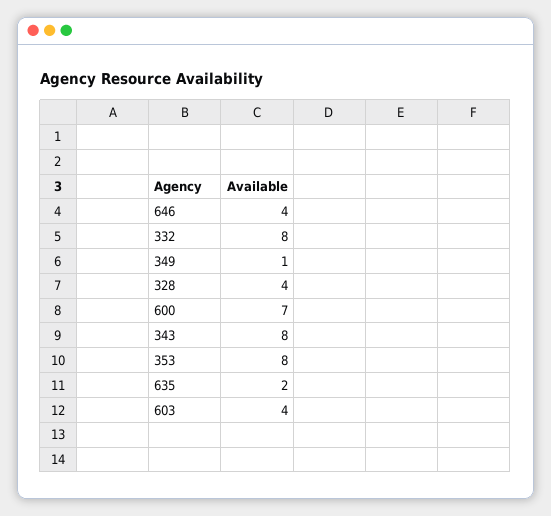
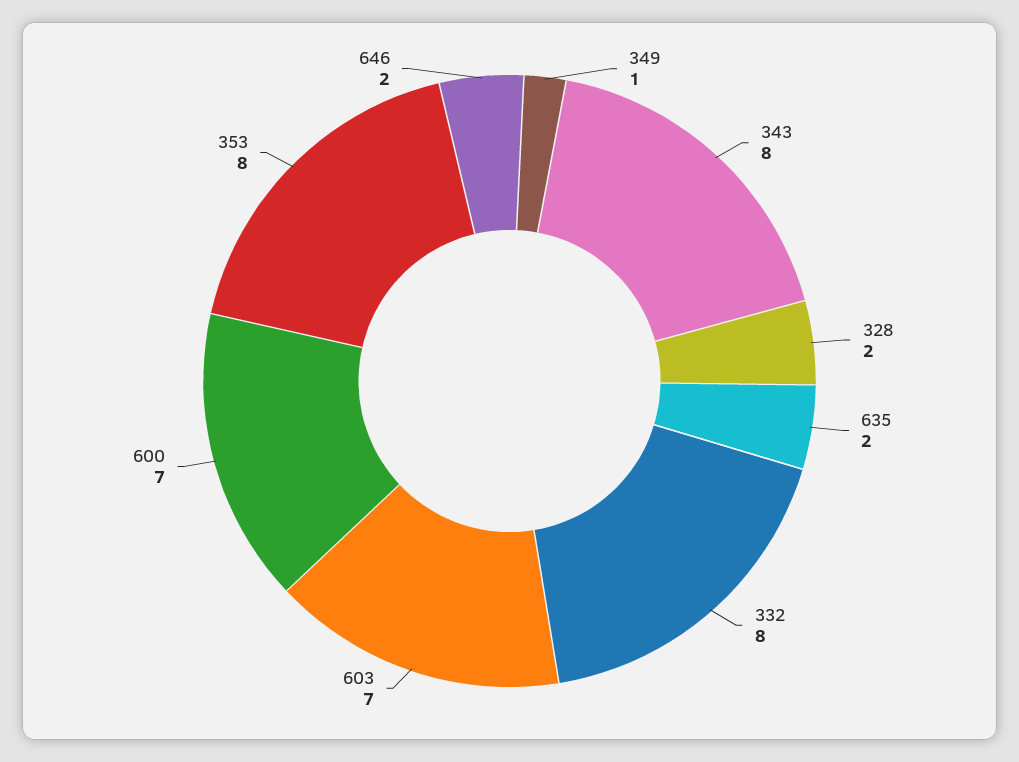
  {
-   "646": 4,
+   "646": 2,
    "332": 8,
    "349": 1,
-   "328": 4,
+   "328": 2,
    "600": 7,
    "343": 8,
    "353": 8,
    "635": 2,
-   "603": 4
+   "603": 7
  }

